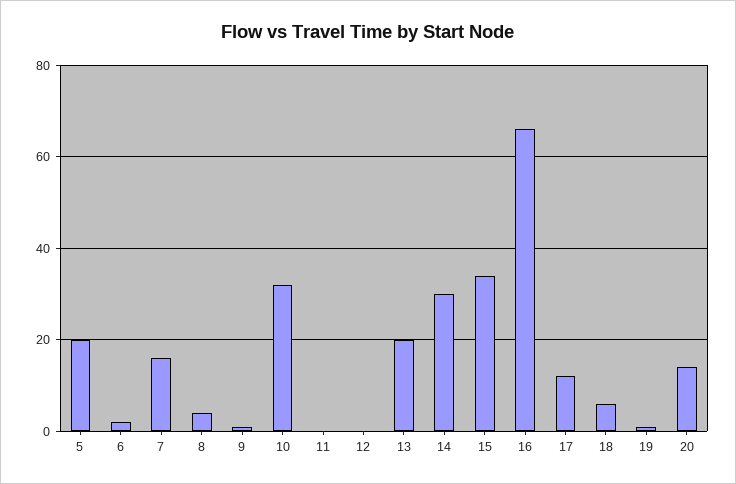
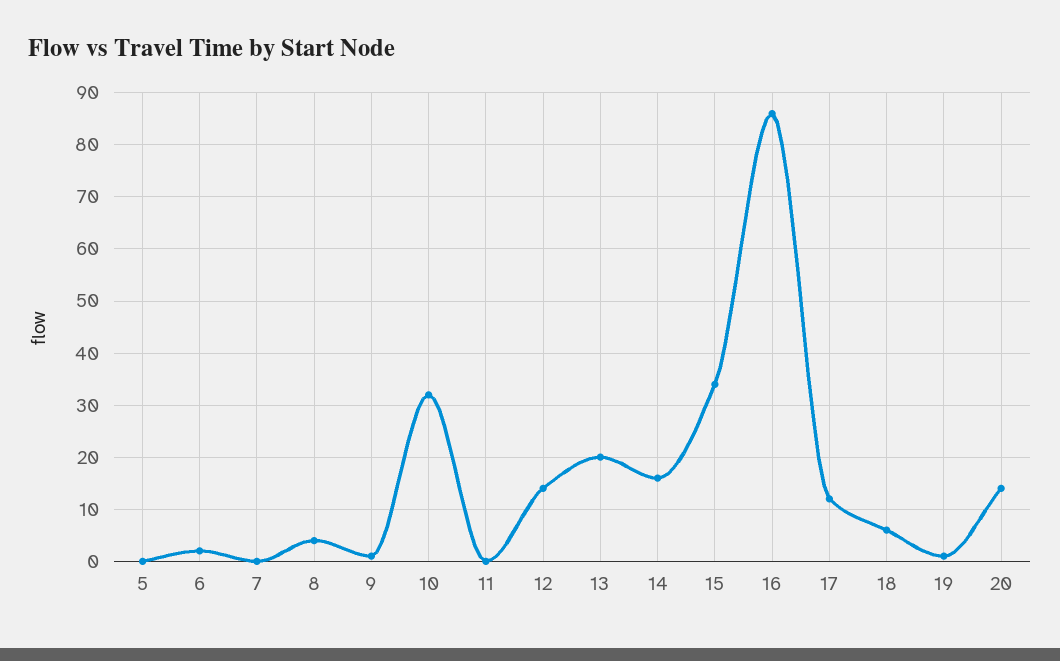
  {
-   "5": 20,
+   "5": 0,
    "6": 0,
-   "7": 15,
+   "7": 0,
    "8": 5,
    "9": 0,
    "10": 30,
    "11": 0,
-   "12": 0,
+   "12": 15,
    "13": 20,
-   "14": 30,
+   "14": 15,
    "15": 35,
-   "16": 65,
+   "16": 85,
    "17": 10,
    "18": 5,
    "19": 0,
    "20": 15
  }

